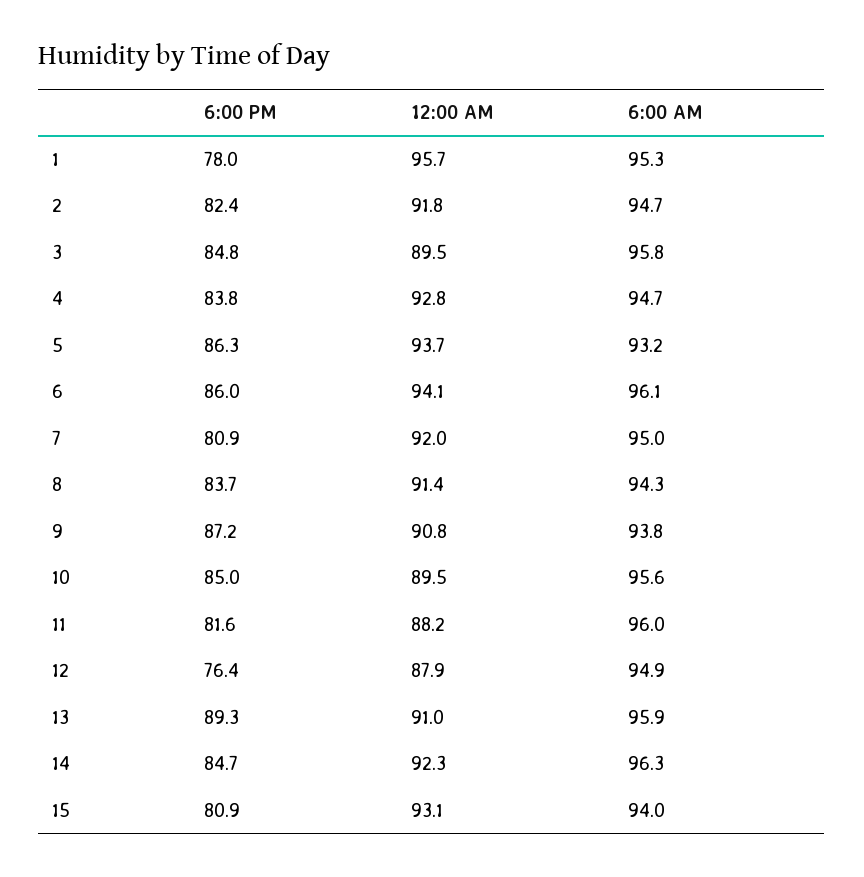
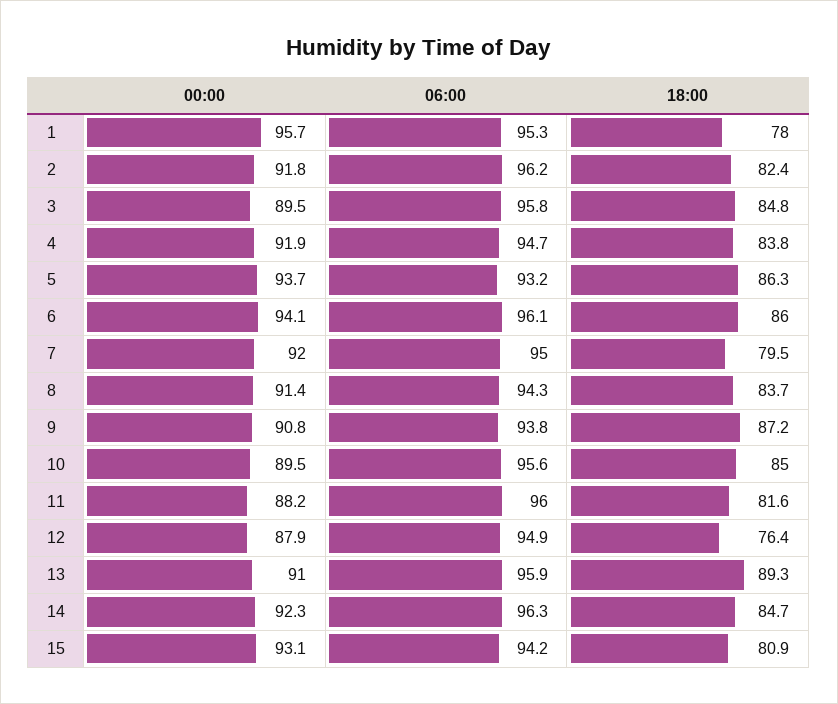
  {
    "6:00 PM": {
      "1": 78,
      "2": 82.4,
      "3": 84.8,
      "4": 83.8,
      "5": 86.3,
      "6": 86,
-     "7": 80.9,
+     "7": 79.5,
      "8": 83.7,
      "9": 87.2,
      "10": 85,
      "11": 81.6,
      "12": 76.4,
      "13": 89.3,
      "14": 84.7,
      "15": 80.9
    },
    "12:00 AM": {
      "1": 95.7,
      "2": 91.8,
      "3": 89.5,
-     "4": 92.8,
+     "4": 91.9,
      "5": 93.7,
      "6": 94.1,
      "7": 92,
      "8": 91.4,
      "9": 90.8,
      "10": 89.5,
      "11": 88.2,
      "12": 87.9,
      "13": 91,
      "14": 92.3,
      "15": 93.1
    },
    "6:00 AM": {
      "1": 95.3,
-     "2": 94.7,
+     "2": 96.2,
      "3": 95.8,
      "4": 94.7,
      "5": 93.2,
      "6": 96.1,
      "7": 95,
      "8": 94.3,
      "9": 93.8,
      "10": 95.6,
      "11": 96,
      "12": 94.9,
      "13": 95.9,
      "14": 96.3,
-     "15": 94
+     "15": 94.2
    }
  }

